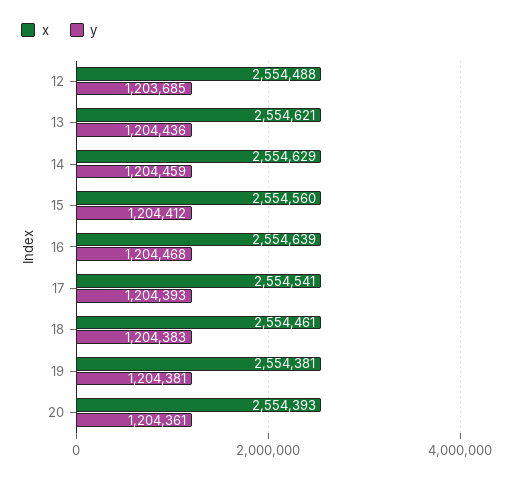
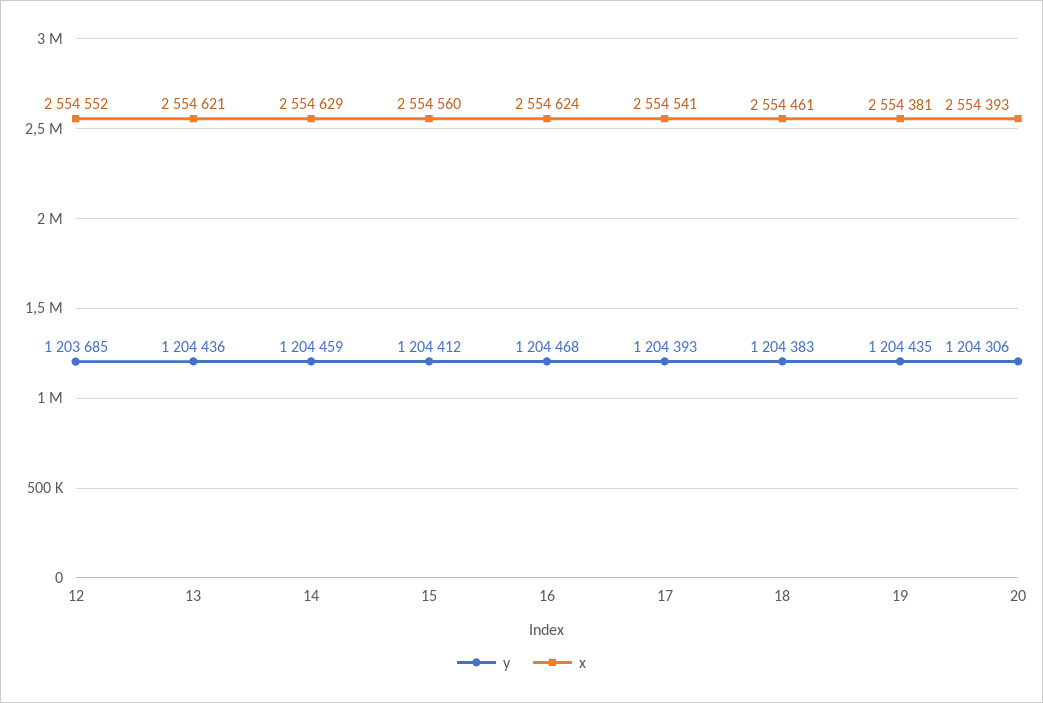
  {
    "x": {
-     "12": 2554488,
+     "12": 2554552,
      "13": 2554621,
      "14": 2554629,
      "15": 2554560,
-     "16": 2554639,
+     "16": 2554624,
      "17": 2554541,
      "18": 2554461,
      "19": 2554381,
      "20": 2554393
    },
    "y": {
      "12": 1203685,
      "13": 1204436,
      "14": 1204459,
      "15": 1204412,
      "16": 1204468,
      "17": 1204393,
      "18": 1204383,
-     "19": 1204381,
+     "19": 1204435,
-     "20": 1204361
+     "20": 1204306
    }
  }

